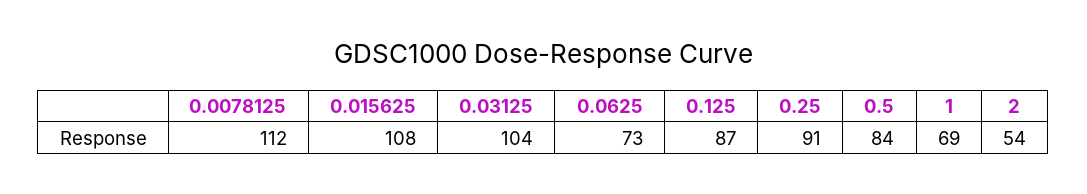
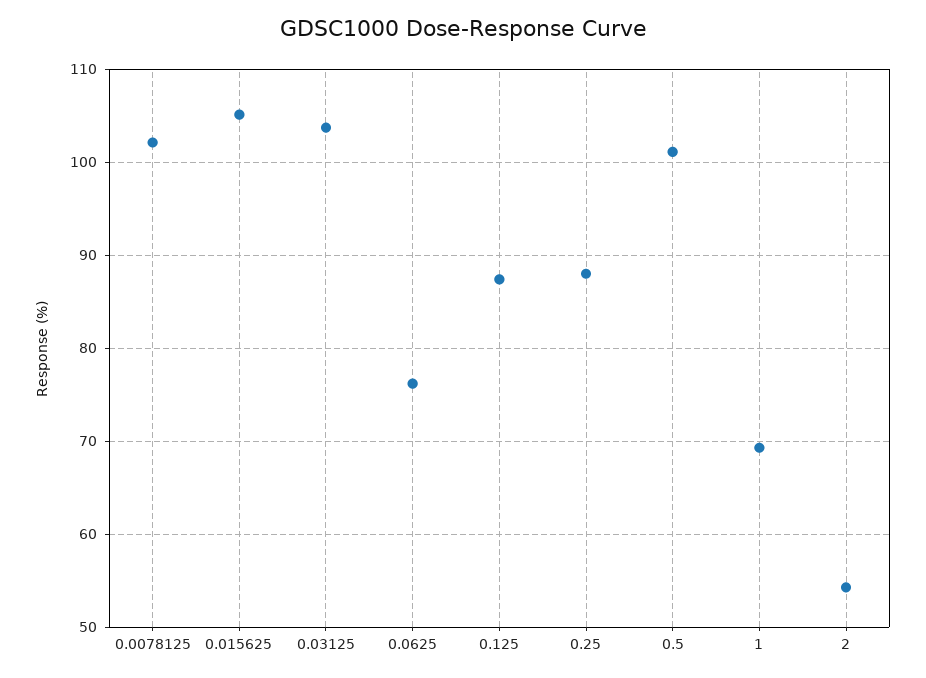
  {
-   "0.0078125": 112,
+   "0.0078125": 102,
-   "0.015625": 108,
+   "0.015625": 105,
    "0.03125": 104,
-   "0.0625": 73,
+   "0.0625": 76,
    "0.125": 87,
-   "0.25": 91,
+   "0.25": 88,
-   "0.5": 84,
+   "0.5": 101,
    "1": 69,
    "2": 54
  }

